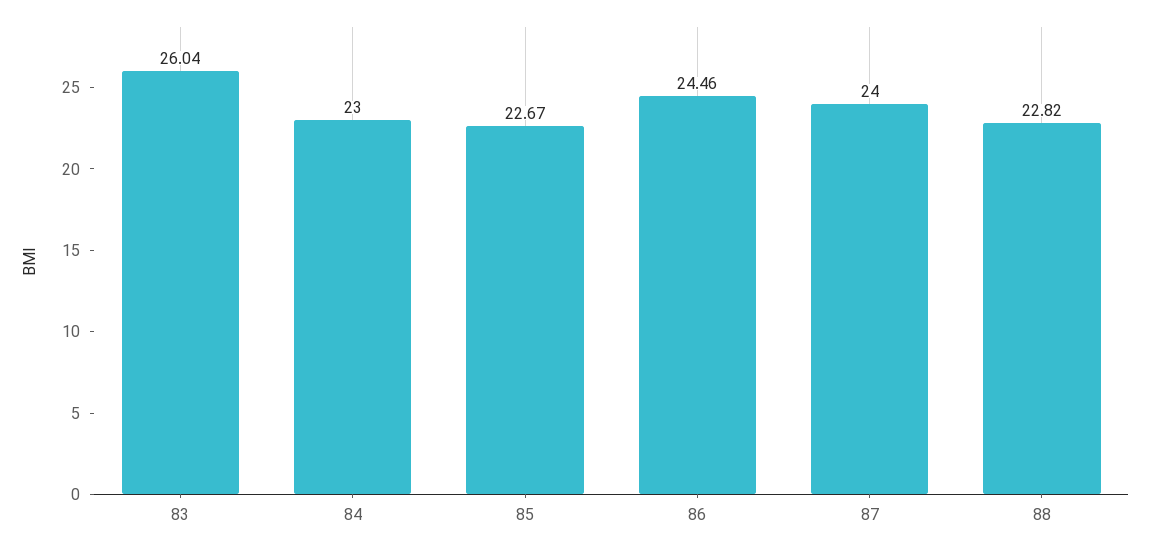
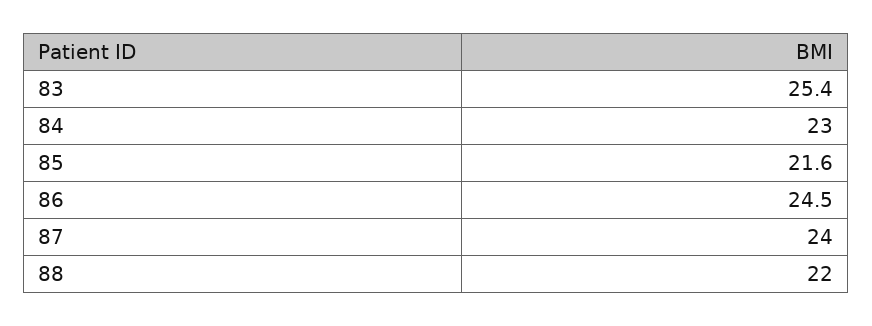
  {
-   "83": 26.04,
+   "83": 25.4,
    "84": 23,
-   "85": 22.67,
+   "85": 21.6,
    "86": 24.46,
    "87": 24,
-   "88": 22.82
+   "88": 22
  }

